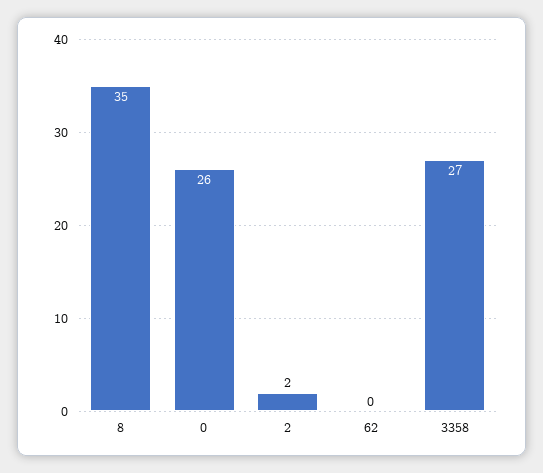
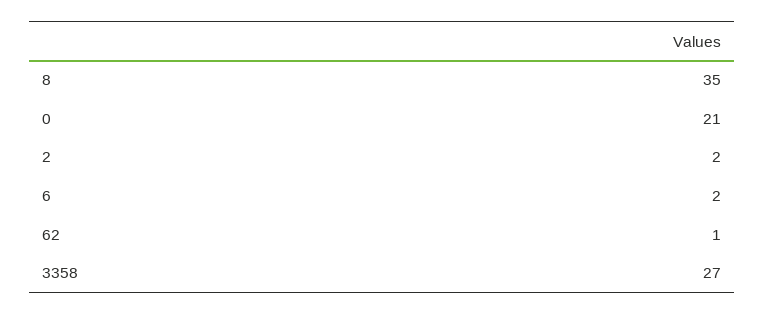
  {
    "8": 35,
-   "0": 26,
+   "0": 21,
    "2": 2,
-   "62": 0,
+   "62": 1,
-   "3358": 27
+   "3358": 27,
+   "6": 2
  }

